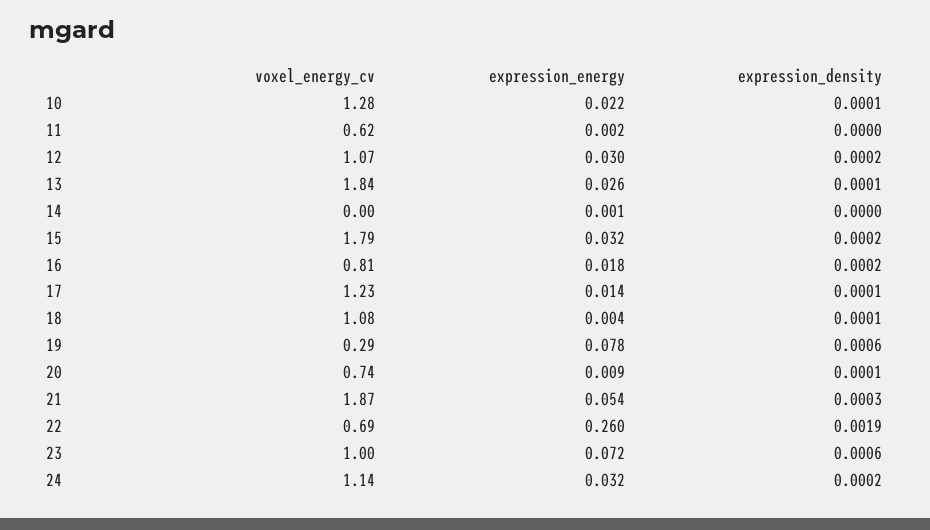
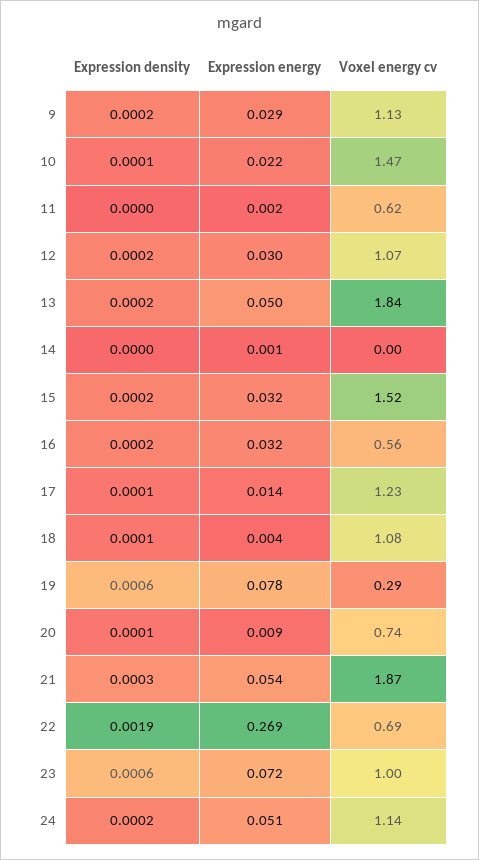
  {
    "voxel_energy_cv": {
-     "10": 1.28,
+     "10": 1.47,
      "11": 0.62,
      "12": 1.07,
      "13": 1.84,
      "14": 0,
-     "15": 1.79,
+     "15": 1.52,
-     "16": 0.81,
+     "16": 0.56,
      "17": 1.23,
      "18": 1.08,
      "19": 0.29,
      "20": 0.74,
      "21": 1.87,
      "22": 0.69,
      "23": 1,
-     "24": 1.14
+     "24": 1.14,
+     "9": 1.13
    },
    "expression_energy": {
      "10": 0.022,
      "11": 0.002,
      "12": 0.03,
-     "13": 0.026,
+     "13": 0.05,
      "14": 0.001,
      "15": 0.032,
-     "16": 0.018,
+     "16": 0.032,
      "17": 0.014,
      "18": 0.004,
      "19": 0.078,
      "20": 0.009,
      "21": 0.054,
-     "22": 0.26,
+     "22": 0.269,
      "23": 0.072,
-     "24": 0.032
+     "24": 0.051,
+     "9": 0.029
    },
    "expression_density": {
      "10": 0.0001,
      "11": 0,
      "12": 0.0002,
-     "13": 0.0001,
+     "13": 0.0002,
      "14": 0,
      "15": 0.0002,
      "16": 0.0002,
      "17": 0.0001,
      "18": 0.0001,
      "19": 0.0006,
      "20": 0.0001,
      "21": 0.0003,
      "22": 0.0019,
      "23": 0.0006,
-     "24": 0.0002
+     "24": 0.0002,
+     "9": 0.0002
    }
  }

